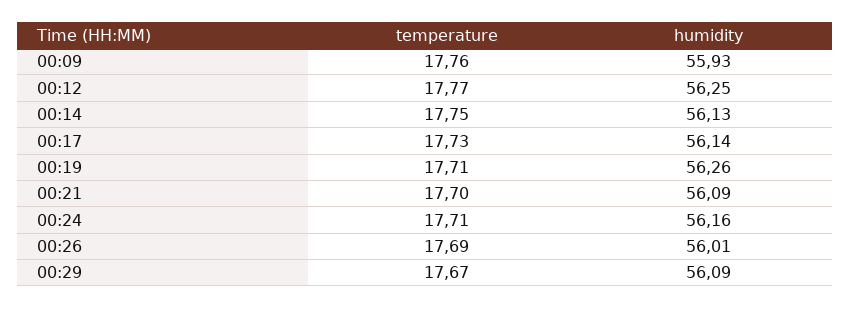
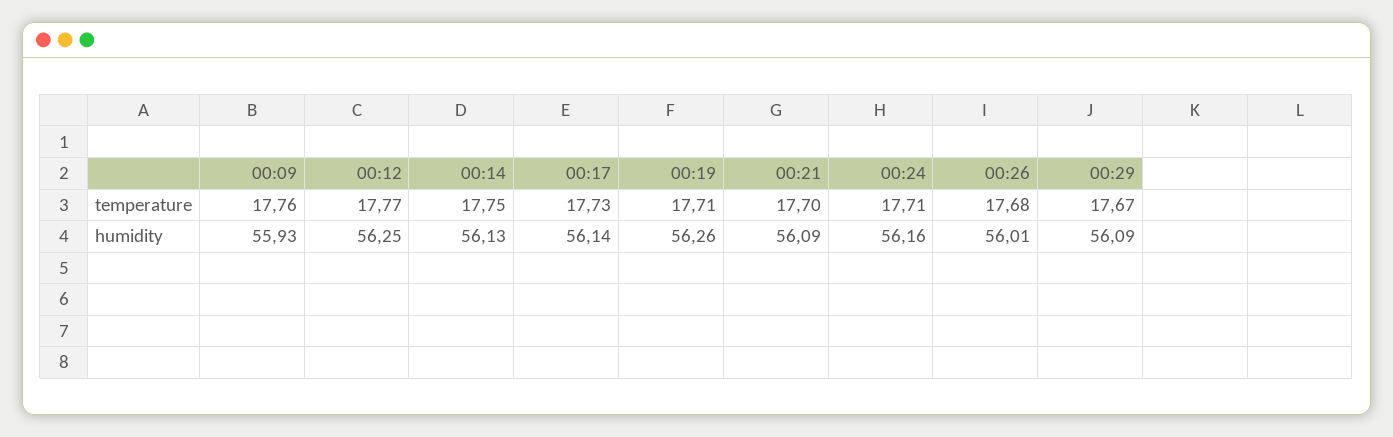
  {
    "temperature": {
      "00:09": 17.76,
      "00:12": 17.77,
      "00:14": 17.75,
      "00:17": 17.73,
      "00:19": 17.71,
      "00:21": 17.7,
      "00:24": 17.71,
-     "00:26": 17.69,
+     "00:26": 17.68,
      "00:29": 17.67
    },
    "humidity": {
      "00:09": 55.93,
      "00:12": 56.25,
      "00:14": 56.13,
      "00:17": 56.14,
      "00:19": 56.26,
      "00:21": 56.09,
      "00:24": 56.16,
      "00:26": 56.01,
      "00:29": 56.09
    }
  }

